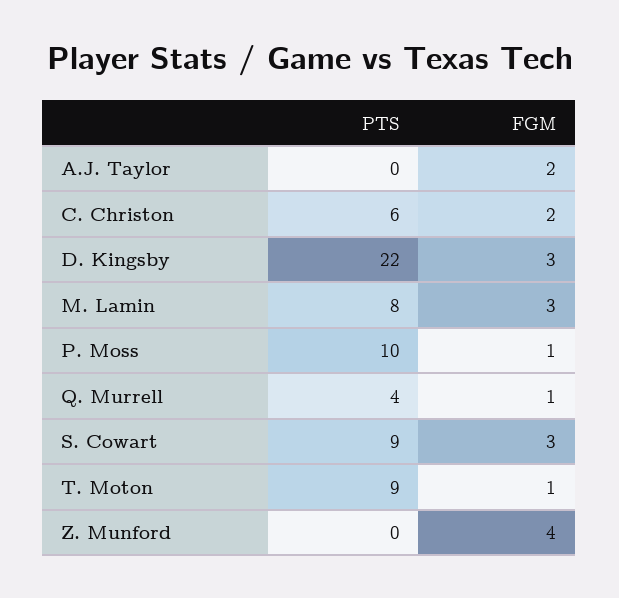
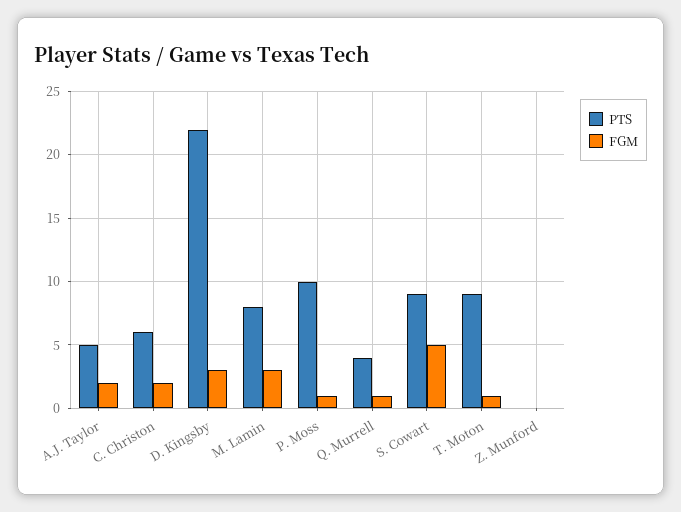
  {
    "PTS": {
-     "A.J. Taylor": 0,
+     "A.J. Taylor": 5,
      "C. Christon": 6,
      "D. Kingsby": 22,
      "M. Lamin": 8,
      "P. Moss": 10,
      "Q. Murrell": 4,
      "S. Cowart": 9,
      "T. Moton": 9,
      "Z. Munford": 0
    },
    "FGM": {
      "A.J. Taylor": 2,
      "C. Christon": 2,
      "D. Kingsby": 3,
      "M. Lamin": 3,
      "P. Moss": 1,
      "Q. Murrell": 1,
-     "S. Cowart": 3,
+     "S. Cowart": 5,
      "T. Moton": 1,
-     "Z. Munford": 4
+     "Z. Munford": 0
    }
  }

